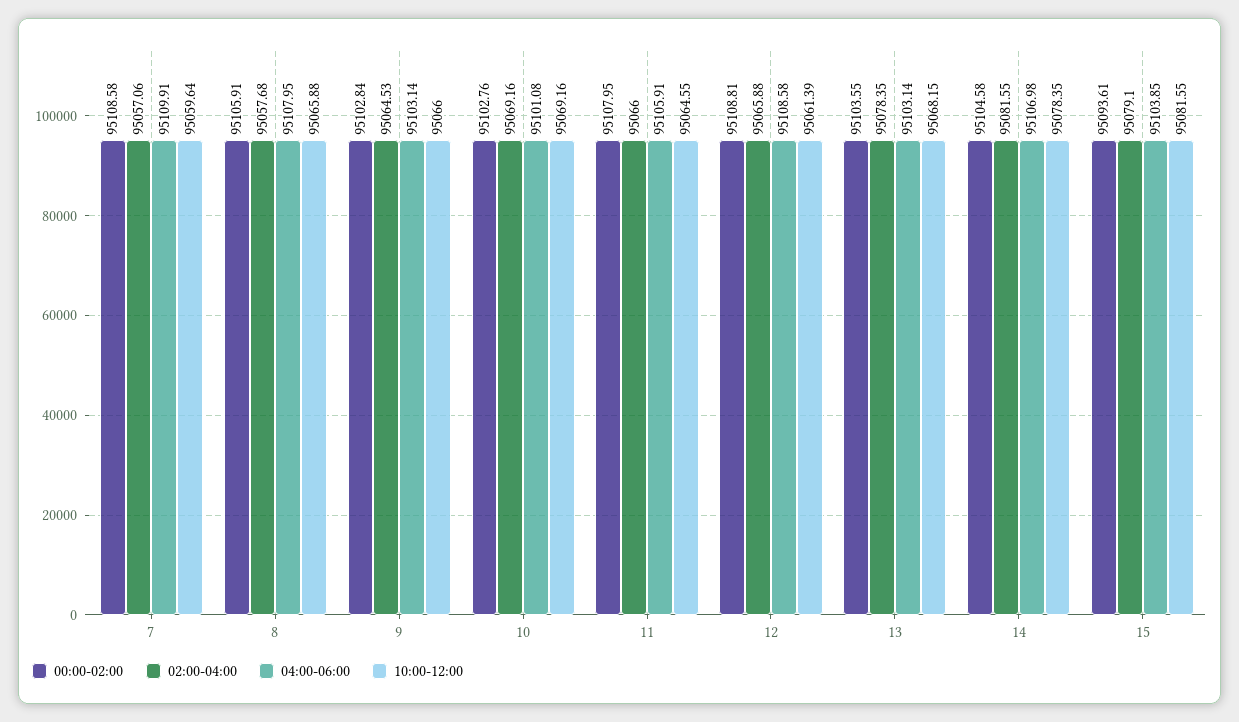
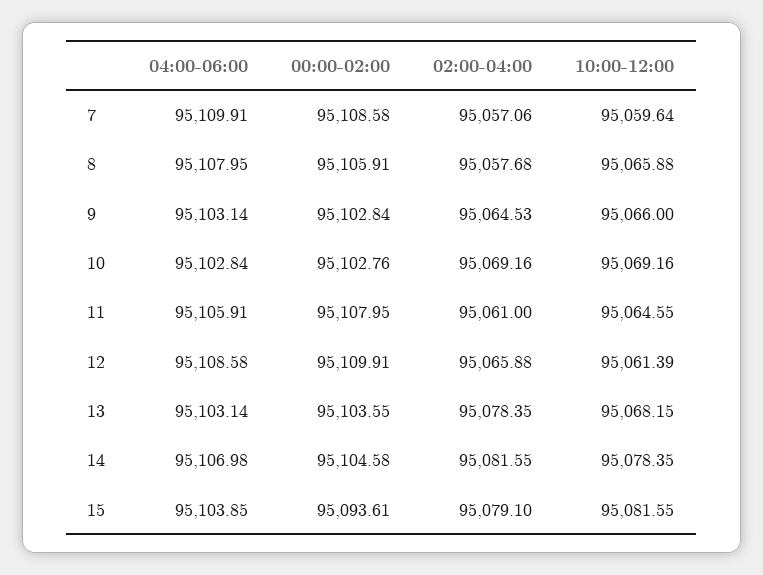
  {
    "00:00-02:00": {
      "7": 95108.58,
      "8": 95105.91,
      "9": 95102.84,
      "10": 95102.76,
      "11": 95107.95,
-     "12": 95108.81,
+     "12": 95109.91,
      "13": 95103.55,
      "14": 95104.58,
      "15": 95093.61
    },
    "02:00-04:00": {
      "7": 95057.06,
      "8": 95057.68,
      "9": 95064.53,
      "10": 95069.16,
-     "11": 95066,
+     "11": 95061,
      "12": 95065.88,
      "13": 95078.35,
      "14": 95081.55,
      "15": 95079.1
    },
    "04:00-06:00": {
      "7": 95109.91,
      "8": 95107.95,
      "9": 95103.14,
-     "10": 95101.08,
+     "10": 95102.84,
      "11": 95105.91,
      "12": 95108.58,
      "13": 95103.14,
      "14": 95106.98,
      "15": 95103.85
    },
    "10:00-12:00": {
      "7": 95059.64,
      "8": 95065.88,
      "9": 95066,
      "10": 95069.16,
      "11": 95064.55,
      "12": 95061.39,
      "13": 95068.15,
      "14": 95078.35,
      "15": 95081.55
    }
  }

